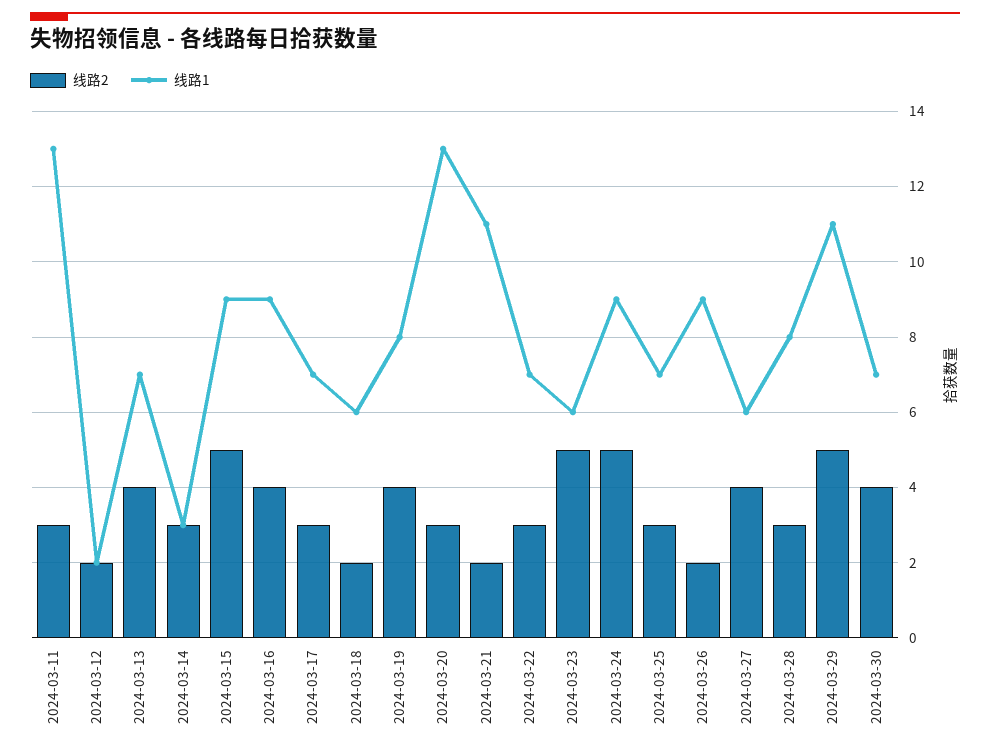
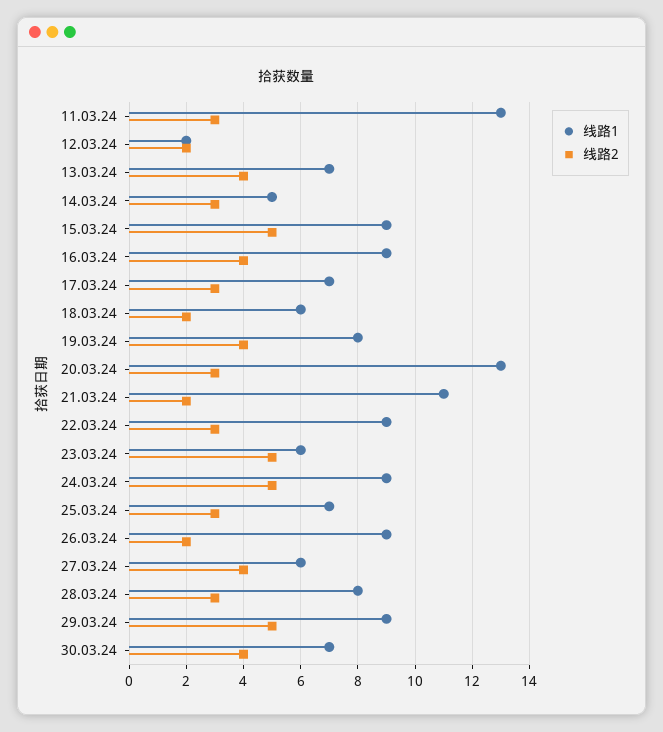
  {
    "线路2": {
      "2024-03-11": 3,
      "2024-03-12": 2,
      "2024-03-13": 4,
      "2024-03-14": 3,
      "2024-03-15": 5,
      "2024-03-16": 4,
      "2024-03-17": 3,
      "2024-03-18": 2,
      "2024-03-19": 4,
      "2024-03-20": 3,
      "2024-03-21": 2,
      "2024-03-22": 3,
      "2024-03-23": 5,
      "2024-03-24": 5,
      "2024-03-25": 3,
      "2024-03-26": 2,
      "2024-03-27": 4,
      "2024-03-28": 3,
      "2024-03-29": 5,
      "2024-03-30": 4
    },
    "线路1": {
      "2024-03-11": 13,
      "2024-03-12": 2,
      "2024-03-13": 7,
-     "2024-03-14": 3,
+     "2024-03-14": 5,
      "2024-03-15": 9,
      "2024-03-16": 9,
      "2024-03-17": 7,
      "2024-03-18": 6,
      "2024-03-19": 8,
      "2024-03-20": 13,
      "2024-03-21": 11,
-     "2024-03-22": 7,
+     "2024-03-22": 9,
      "2024-03-23": 6,
      "2024-03-24": 9,
      "2024-03-25": 7,
      "2024-03-26": 9,
      "2024-03-27": 6,
      "2024-03-28": 8,
-     "2024-03-29": 11,
+     "2024-03-29": 9,
      "2024-03-30": 7
    }
  }

